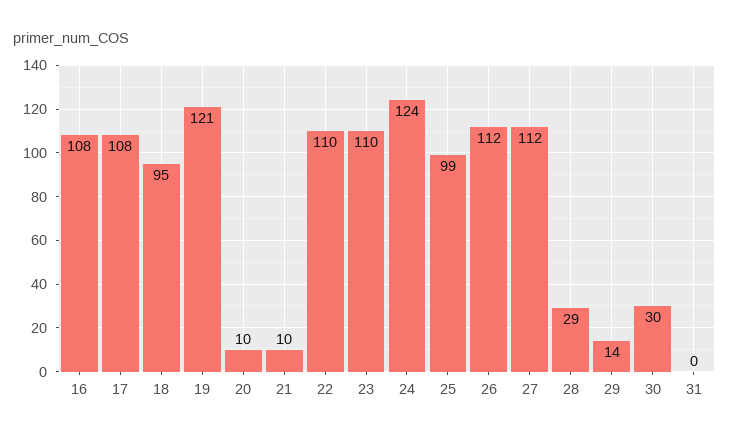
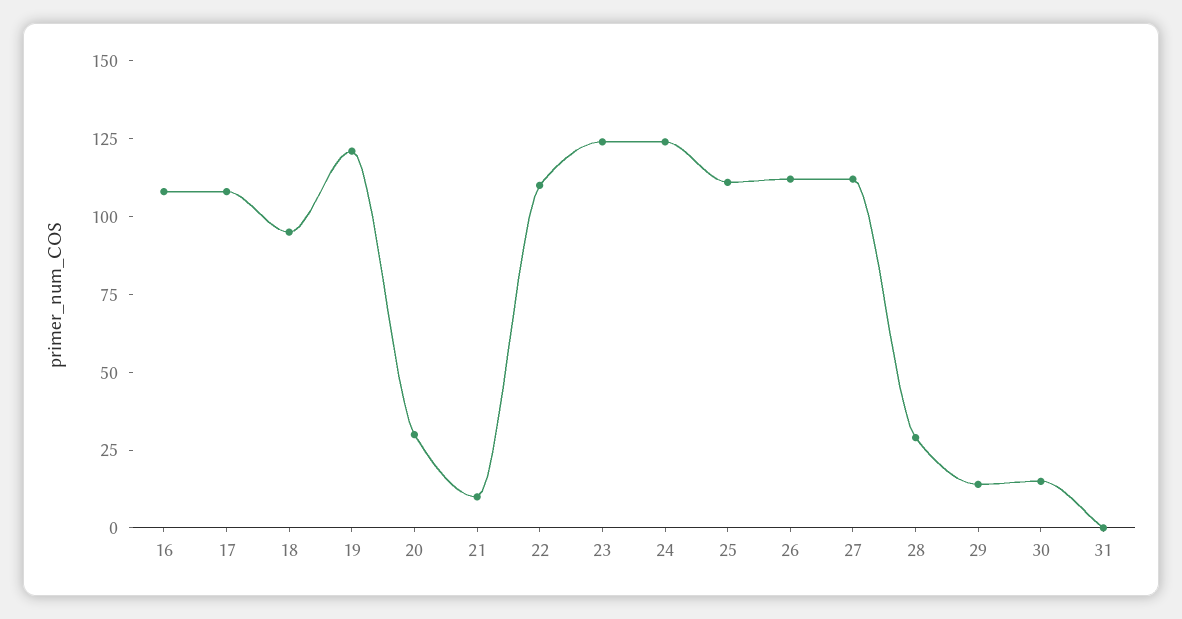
  {
    "16": 108,
    "17": 108,
    "18": 95,
    "19": 121,
-   "20": 10,
+   "20": 30,
    "21": 10,
    "22": 110,
-   "23": 110,
+   "23": 125,
    "24": 124,
-   "25": 99,
+   "25": 110,
    "26": 112,
    "27": 112,
    "28": 29,
    "29": 14,
-   "30": 30,
+   "30": 15,
    "31": 0
  }

